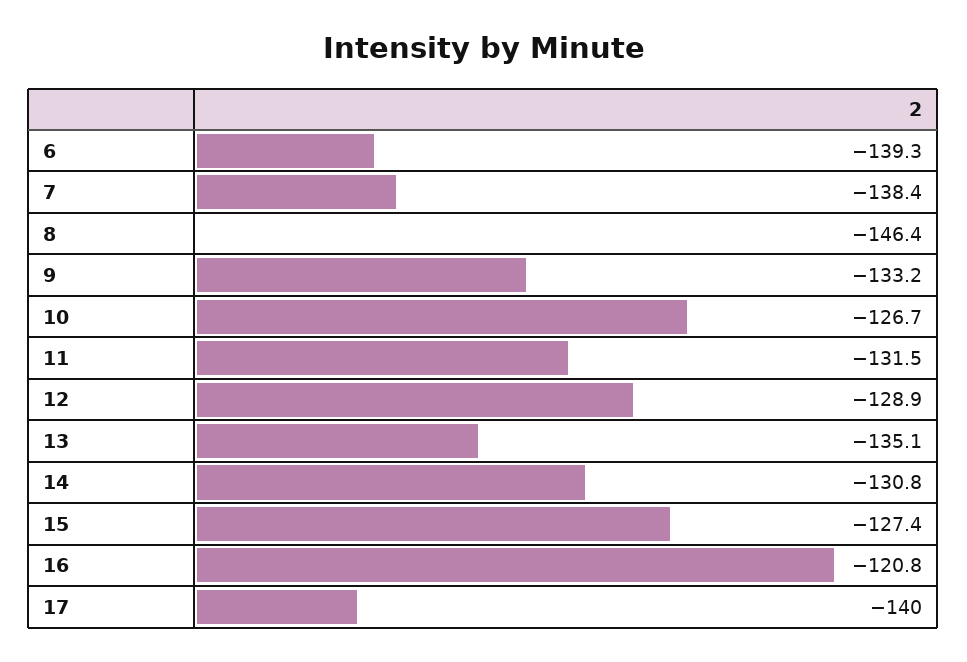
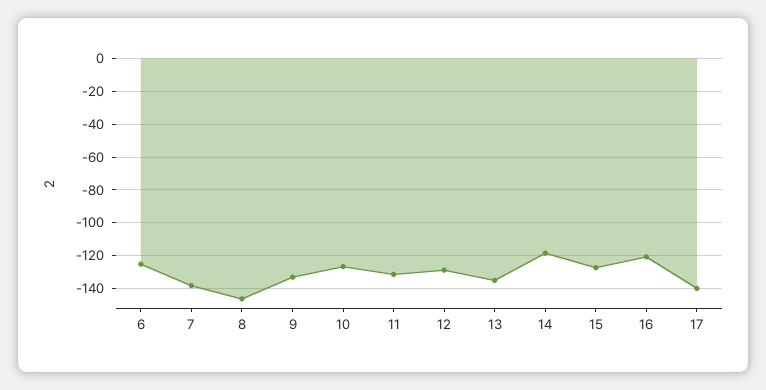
  {
-   "6": -139.3,
+   "6": -125,
    "7": -138.4,
    "8": -146.4,
    "9": -133.2,
    "10": -126.7,
    "11": -131.5,
    "12": -128.9,
    "13": -135.1,
-   "14": -130.8,
+   "14": -120,
    "15": -127.4,
    "16": -120.8,
    "17": -140
  }

